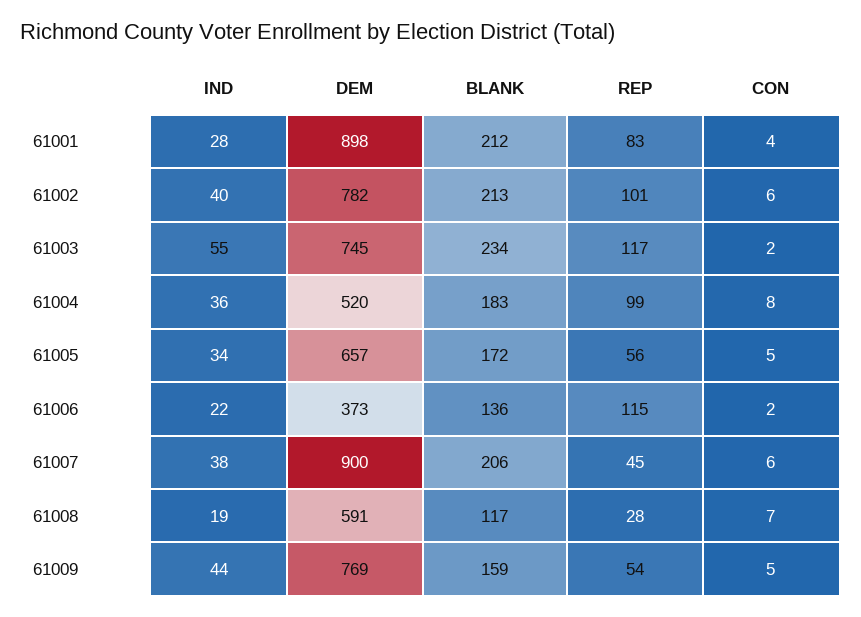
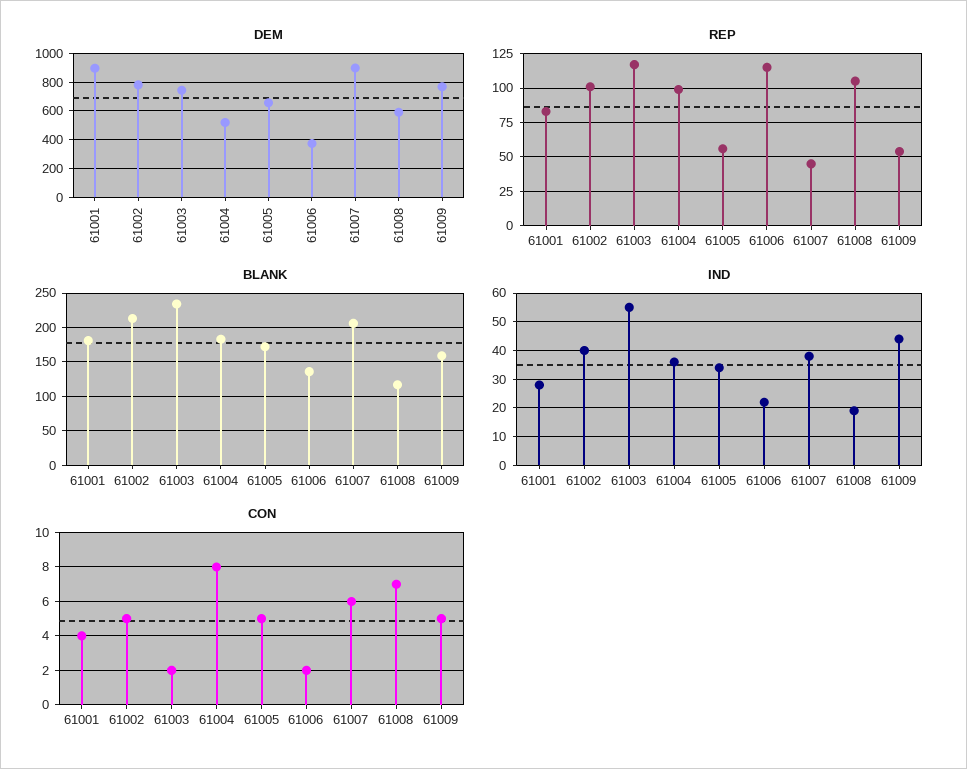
  {
    "IND": {
      "61001": 28,
      "61002": 40,
      "61003": 55,
      "61004": 36,
      "61005": 34,
      "61006": 22,
      "61007": 38,
      "61008": 19,
      "61009": 44
    },
    "DEM": {
      "61001": 898,
      "61002": 782,
      "61003": 745,
      "61004": 520,
      "61005": 657,
      "61006": 373,
      "61007": 900,
      "61008": 591,
      "61009": 769
    },
    "BLANK": {
-     "61001": 212,
+     "61001": 180,
      "61002": 213,
      "61003": 234,
      "61004": 183,
      "61005": 172,
      "61006": 136,
      "61007": 206,
      "61008": 117,
      "61009": 159
    },
    "REP": {
      "61001": 83,
      "61002": 101,
      "61003": 117,
      "61004": 99,
      "61005": 56,
      "61006": 115,
      "61007": 45,
-     "61008": 28,
+     "61008": 105,
      "61009": 54
    },
    "CON": {
      "61001": 4,
-     "61002": 6,
+     "61002": 5,
      "61003": 2,
      "61004": 8,
      "61005": 5,
      "61006": 2,
      "61007": 6,
      "61008": 7,
      "61009": 5
    }
  }

